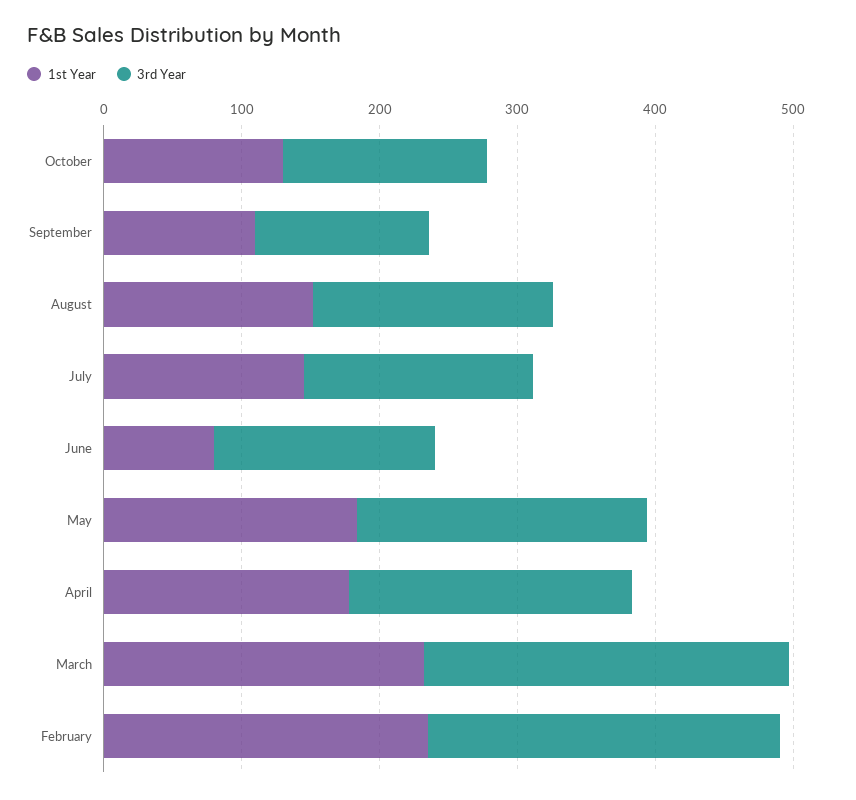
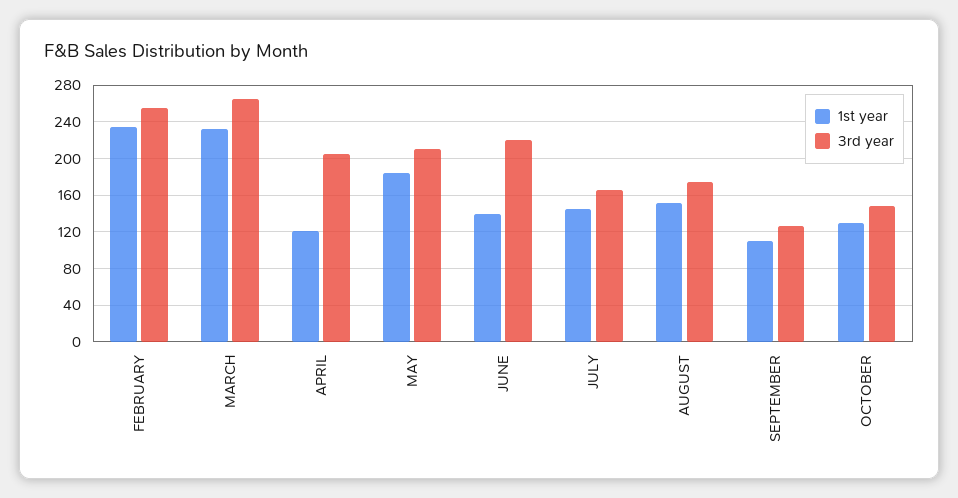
  {
    "1st Year": {
      "October": 130,
      "September": 110,
      "August": 150,
      "July": 150,
-     "June": 80,
+     "June": 140,
      "May": 180,
-     "April": 180,
+     "April": 120,
      "March": 230,
      "February": 240
    },
    "3rd Year": {
      "October": 150,
      "September": 130,
      "August": 170,
      "July": 170,
-     "June": 160,
+     "June": 220,
      "May": 210,
      "April": 210,
      "March": 270,
      "February": 260
    }
  }

